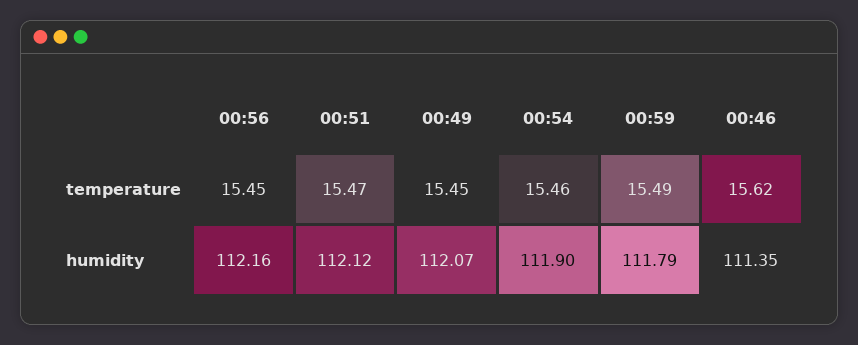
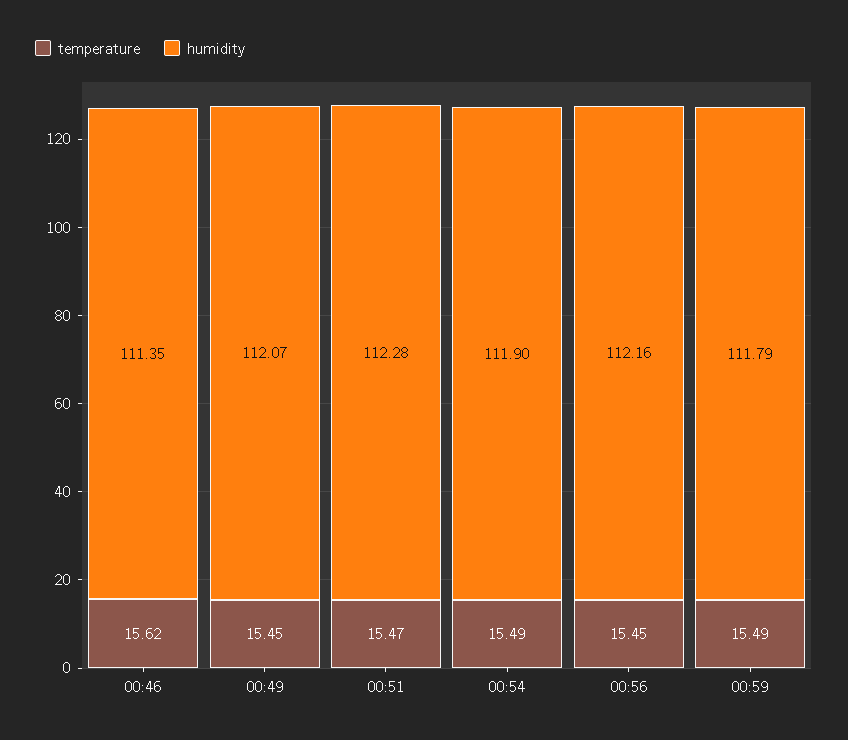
  {
    "temperature": {
      "00:56": 15.45,
      "00:51": 15.47,
      "00:49": 15.45,
-     "00:54": 15.46,
+     "00:54": 15.49,
      "00:59": 15.49,
      "00:46": 15.62
    },
    "humidity": {
      "00:56": 112.16,
-     "00:51": 112.12,
+     "00:51": 112.28,
      "00:49": 112.07,
      "00:54": 111.9,
      "00:59": 111.79,
      "00:46": 111.35
    }
  }

